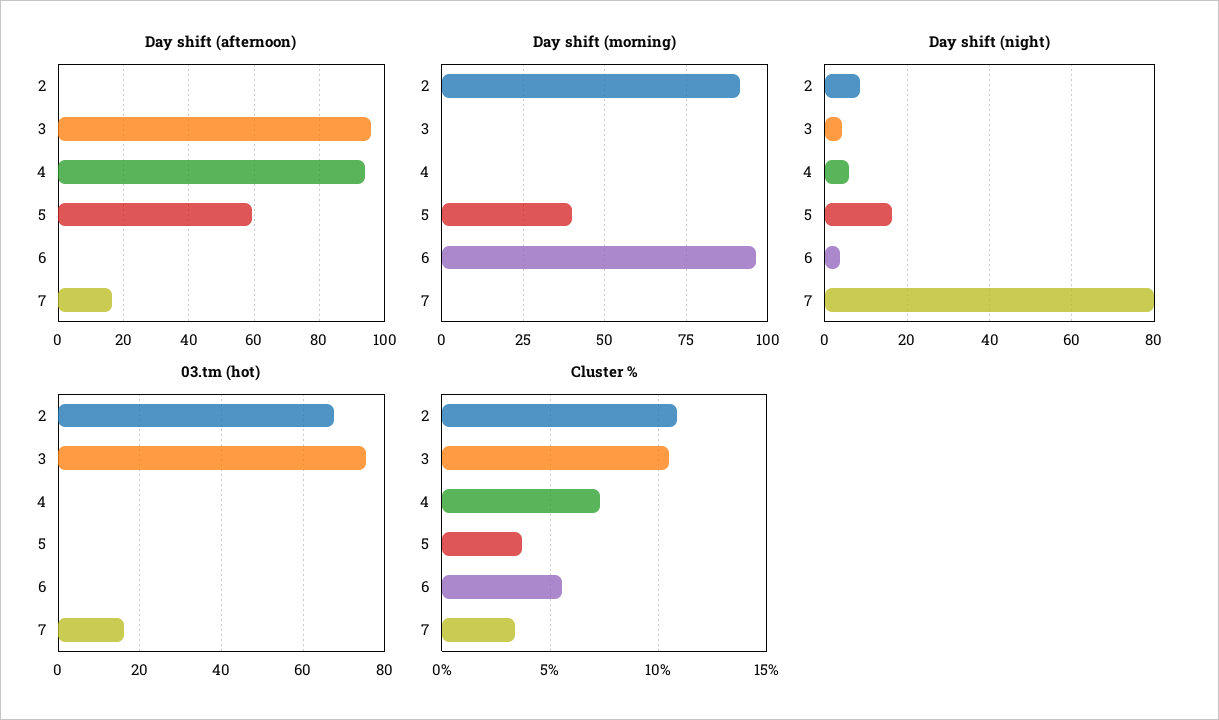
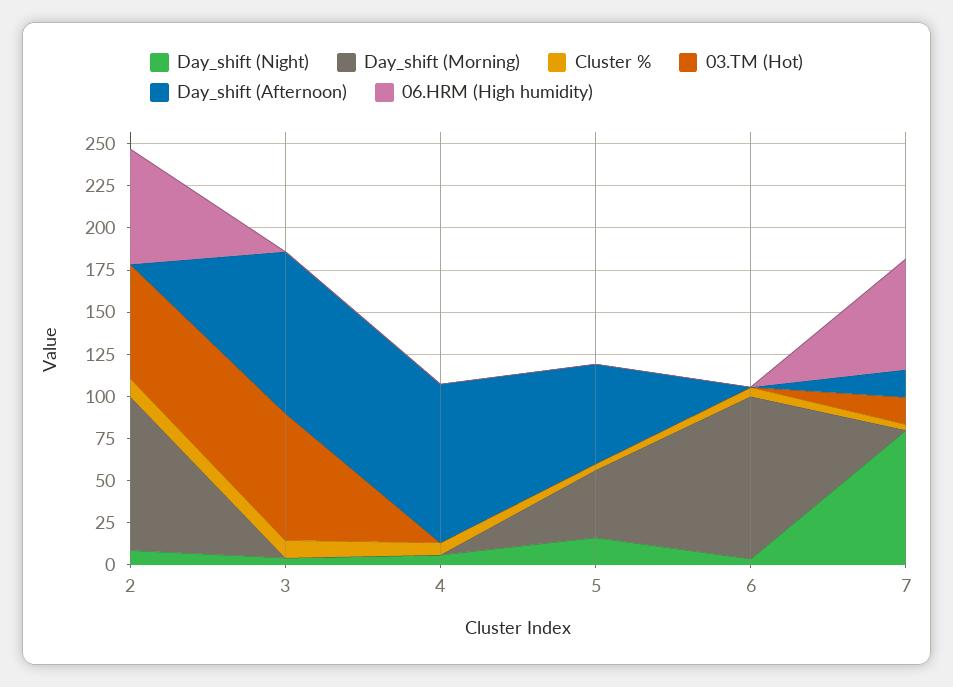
  {
    "Day shift (afternoon)": {
      "2": 0,
      "3": 96,
      "4": 94,
      "5": 60,
      "6": 0,
      "7": 16
    },
    "Day shift (morning)": {
      "2": 92.5,
      "3": 0,
      "4": 0,
      "5": 40,
      "6": 97.5,
      "7": 0
    },
    "Day shift (night)": {
      "2": 8,
      "3": 4,
      "4": 6,
      "5": 16,
      "6": 4,
      "7": 80
    },
    "03.tm (hot)": {
      "2": 68,
      "3": 76,
      "4": 0,
      "5": 0,
      "6": 0,
      "7": 16
    },
    "Cluster %": {
      "2": 11,
      "3": 10.5,
      "4": 7.5,
      "5": 3.5,
      "6": 5.5,
      "7": 3.5
-   }
+   },
+   "06.HRM (High humidity)": {
+     "2": 70,
+     "3": 0,
+     "4": 0,
+     "5": 0,
+     "6": 0,
+     "7": 65
+   }
  }

